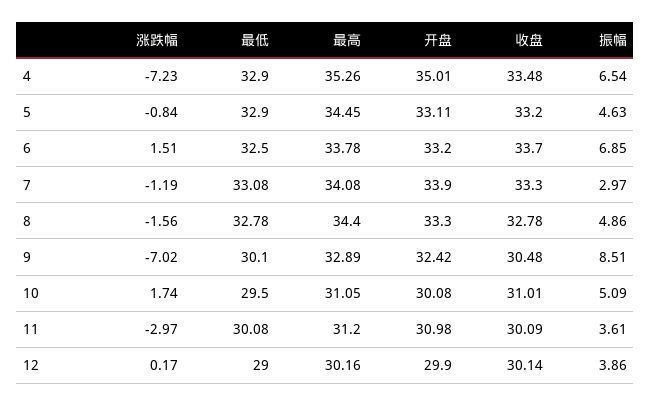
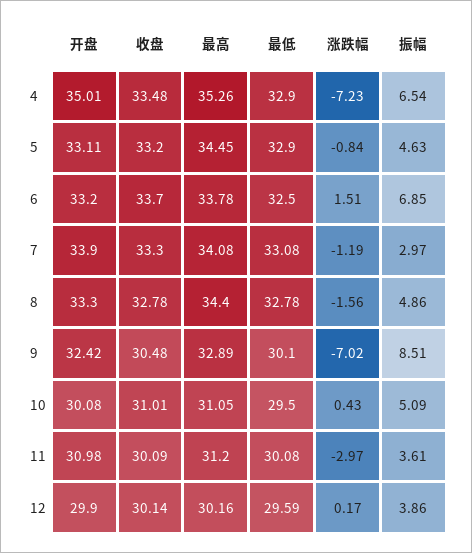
  {
    "涨跌幅": {
      "4": -7.23,
      "5": -0.84,
      "6": 1.51,
      "7": -1.19,
      "8": -1.56,
      "9": -7.02,
-     "10": 1.74,
+     "10": 0.43,
      "11": -2.97,
      "12": 0.17
    },
    "最低": {
      "4": 32.9,
      "5": 32.9,
      "6": 32.5,
      "7": 33.08,
      "8": 32.78,
      "9": 30.1,
      "10": 29.5,
      "11": 30.08,
-     "12": 29
+     "12": 29.59
    },
    "最高": {
      "4": 35.26,
      "5": 34.45,
      "6": 33.78,
      "7": 34.08,
      "8": 34.4,
      "9": 32.89,
      "10": 31.05,
      "11": 31.2,
      "12": 30.16
    },
    "开盘": {
      "4": 35.01,
      "5": 33.11,
      "6": 33.2,
      "7": 33.9,
      "8": 33.3,
      "9": 32.42,
      "10": 30.08,
      "11": 30.98,
      "12": 29.9
    },
    "收盘": {
      "4": 33.48,
      "5": 33.2,
      "6": 33.7,
      "7": 33.3,
      "8": 32.78,
      "9": 30.48,
      "10": 31.01,
      "11": 30.09,
      "12": 30.14
    },
    "振幅": {
      "4": 6.54,
      "5": 4.63,
      "6": 6.85,
      "7": 2.97,
      "8": 4.86,
      "9": 8.51,
      "10": 5.09,
      "11": 3.61,
      "12": 3.86
    }
  }

